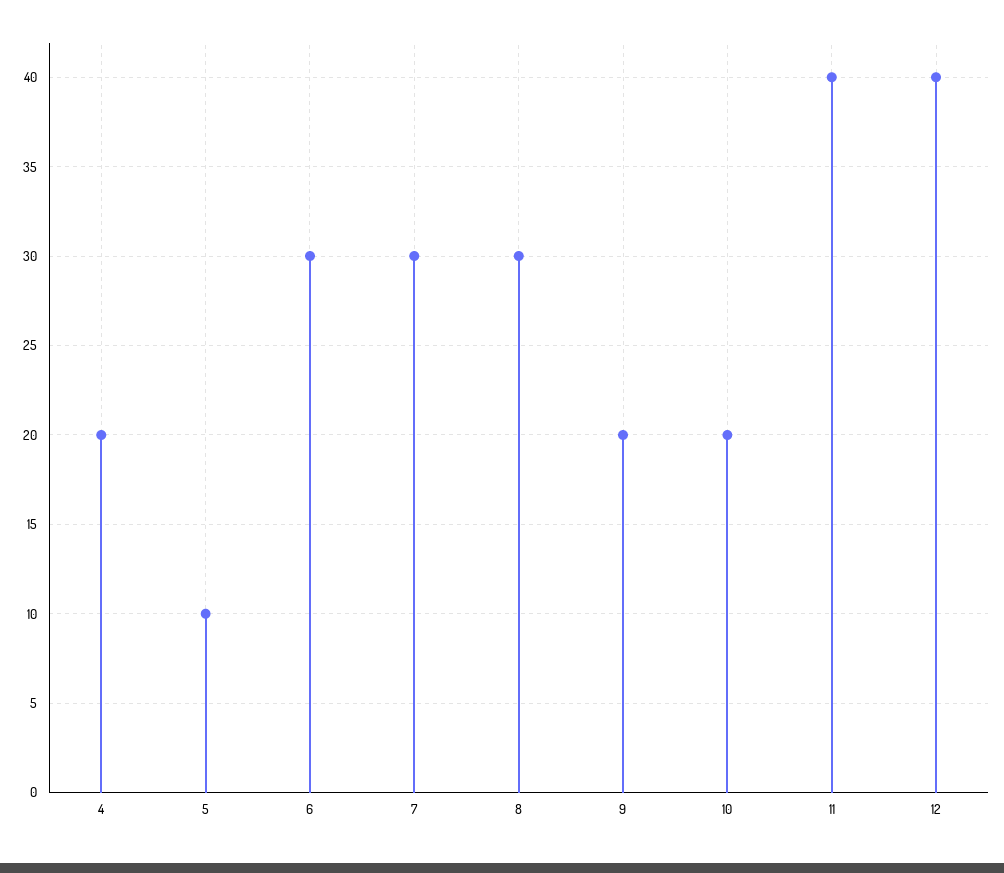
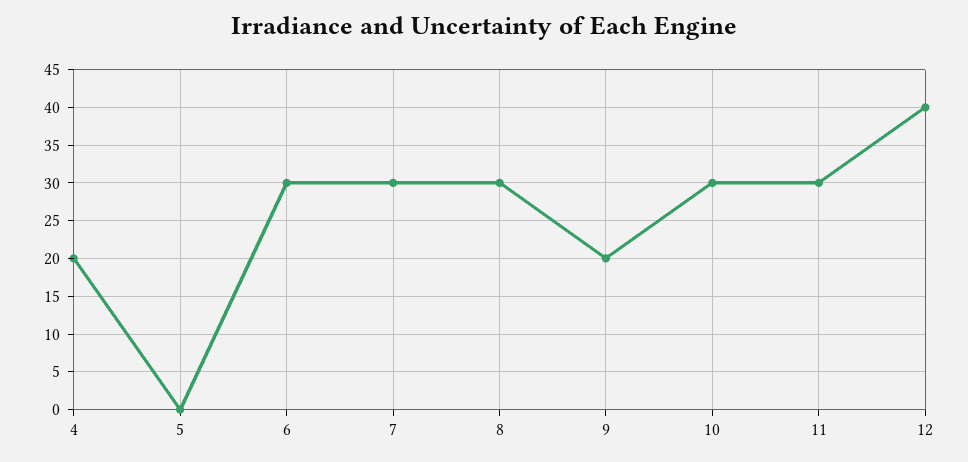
  {
    "4": 20,
-   "5": 10,
+   "5": 0,
    "6": 30,
    "7": 30,
    "8": 30,
    "9": 20,
-   "10": 20,
+   "10": 30,
-   "11": 40,
+   "11": 30,
    "12": 40
  }

